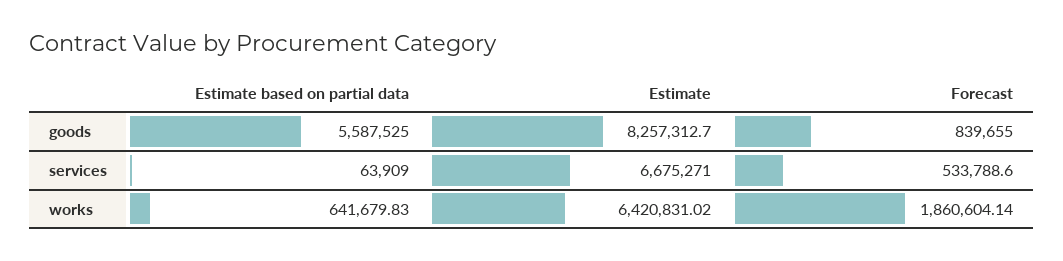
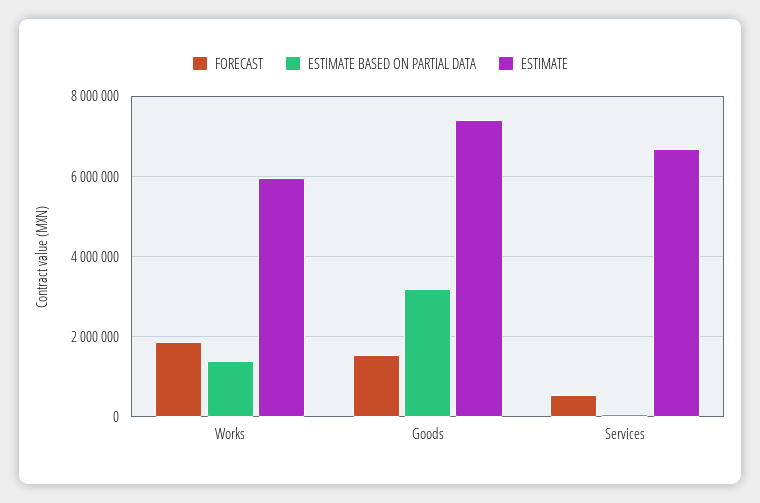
  {
    "Estimate based on partial data": {
-     "goods": 5587525,
+     "goods": 3200000,
      "services": 63909,
-     "works": 641679.83
+     "works": 1400000
    },
    "Estimate": {
-     "goods": 8257312.7,
+     "goods": 7400000,
      "services": 6675271,
-     "works": 6420831.02
+     "works": 6000000
    },
    "Forecast": {
-     "goods": 839655,
+     "goods": 1600000,
      "services": 533788.6,
      "works": 1860604.14
    }
  }

